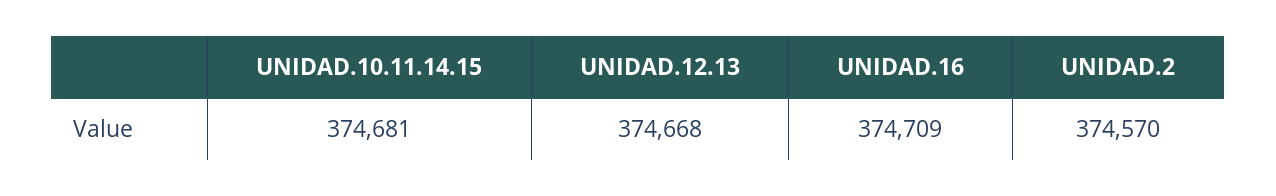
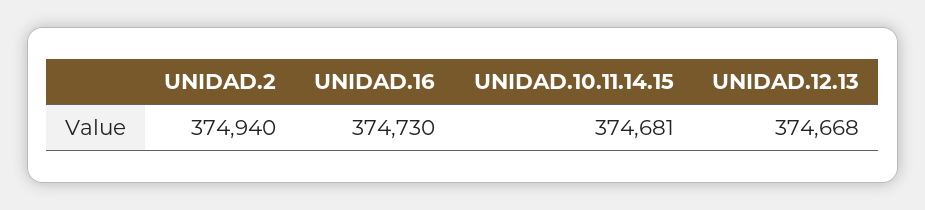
  {
    "UNIDAD.10.11.14.15": 374681,
    "UNIDAD.12.13": 374668,
-   "UNIDAD.16": 374709,
+   "UNIDAD.16": 374730,
-   "UNIDAD.2": 374570
+   "UNIDAD.2": 374940
  }

